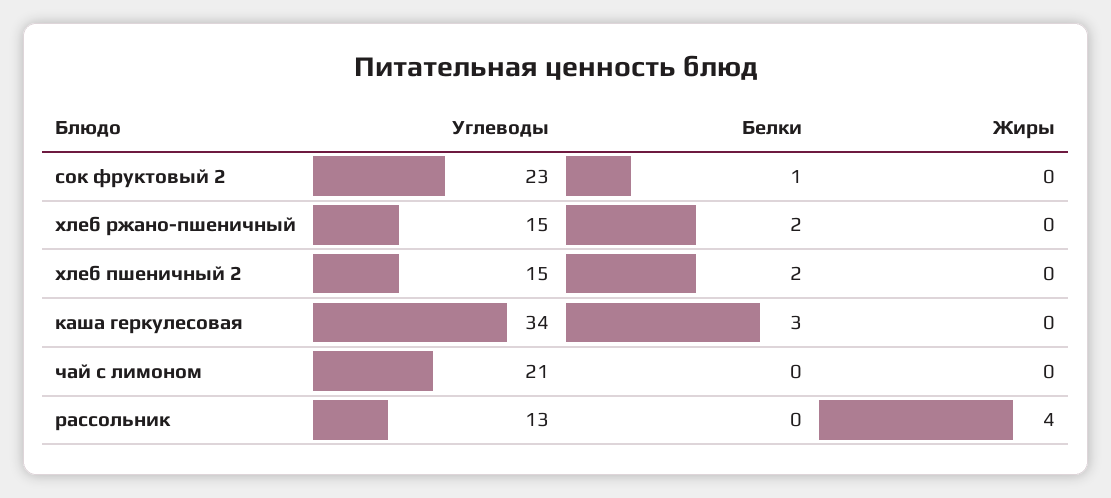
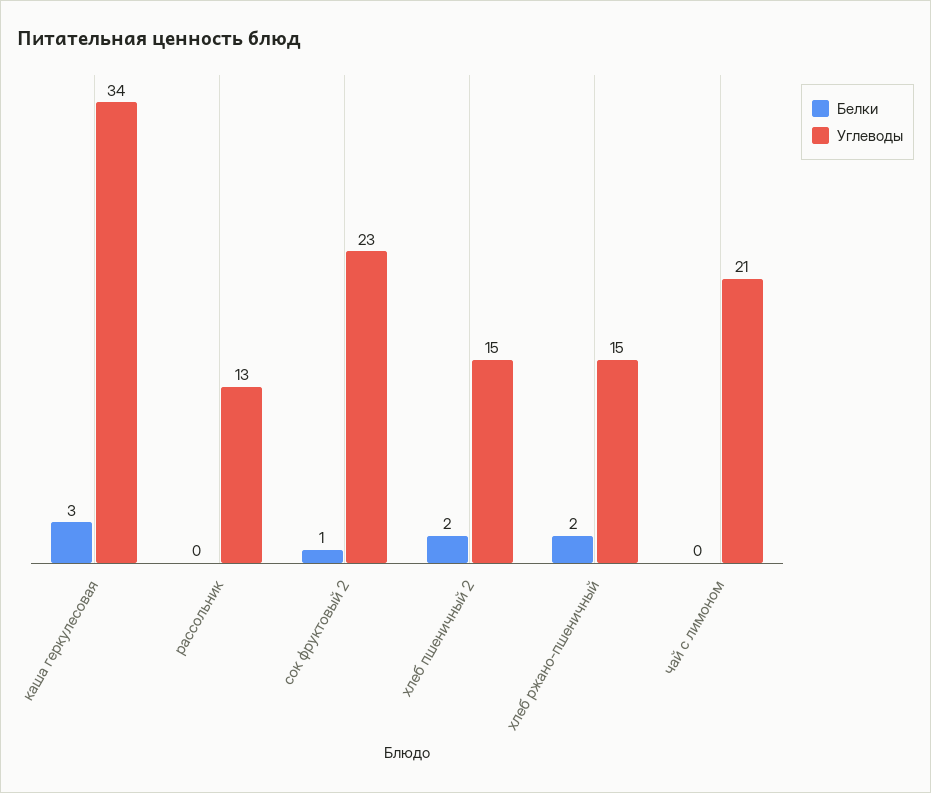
  {
    "Углеводы": {
      "сок фруктовый 2": 23,
      "хлеб ржано-пшеничный": 15,
      "хлеб пшеничный 2": 15,
      "каша геркулесовая": 34,
      "чай с лимоном": 21,
      "рассольник": 13
    },
    "Белки": {
      "сок фруктовый 2": 1,
      "хлеб ржано-пшеничный": 2,
      "хлеб пшеничный 2": 2,
      "каша геркулесовая": 3,
      "чай с лимоном": 0,
      "рассольник": 0
-   },
+   }
-   "Жиры": {
-     "сок фруктовый 2": 0,
-     "хлеб ржано-пшеничный": 0,
-     "хлеб пшеничный 2": 0,
-     "каша геркулесовая": 0,
-     "чай с лимоном": 0,
-     "рассольник": 4
-   }
  }

